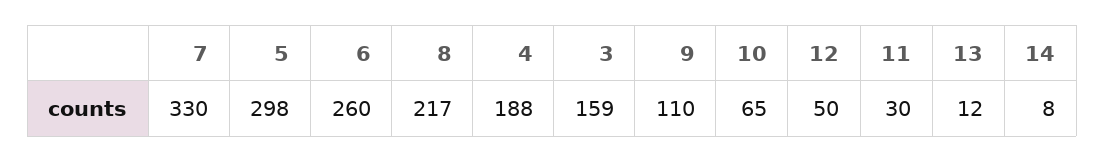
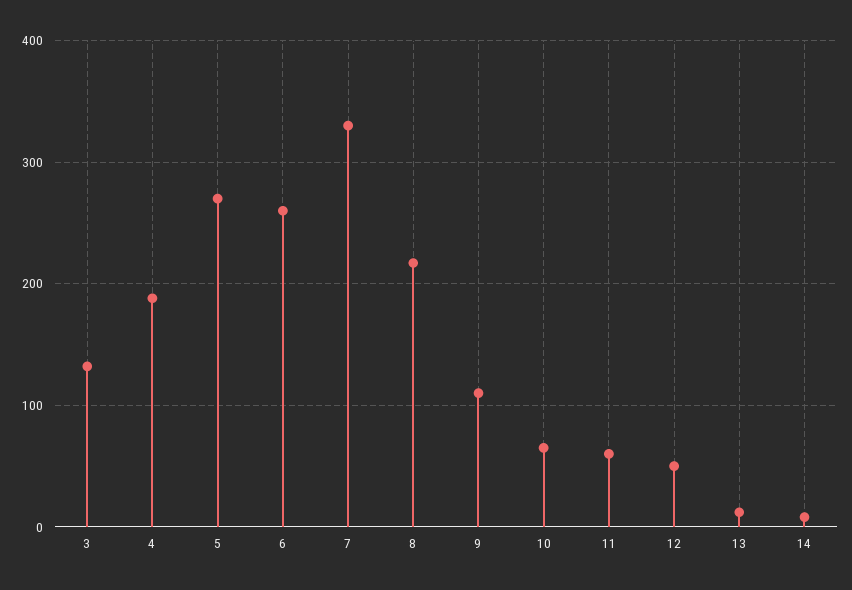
  {
    "7": 330,
-   "5": 298,
+   "5": 270,
    "6": 260,
    "8": 217,
    "4": 188,
-   "3": 159,
+   "3": 130,
    "9": 110,
    "10": 65,
    "12": 50,
-   "11": 30,
+   "11": 60,
    "13": 12,
    "14": 8
  }

